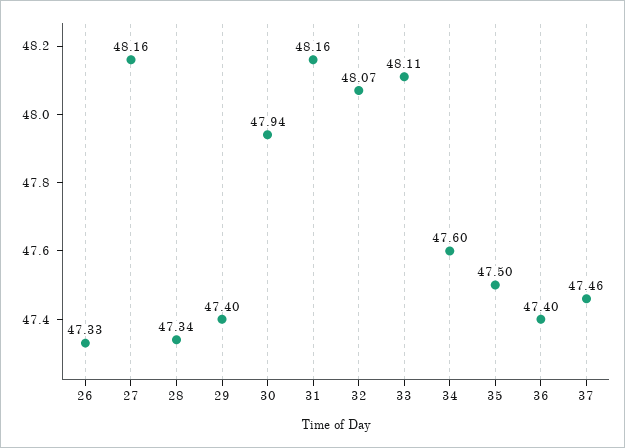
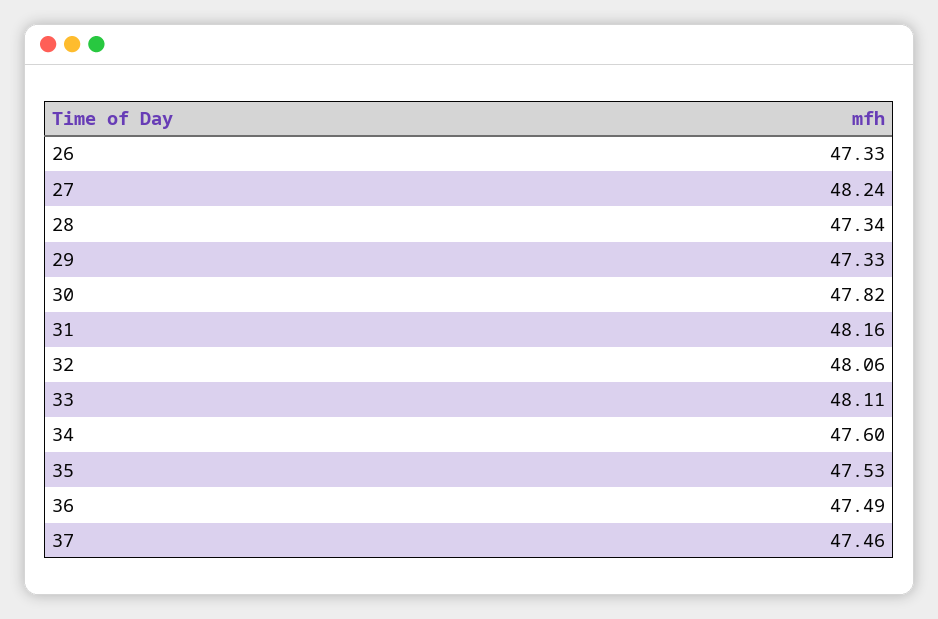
  {
    "26": 47.33,
-   "27": 48.16,
+   "27": 48.24,
    "28": 47.34,
-   "29": 47.4,
+   "29": 47.33,
-   "30": 47.94,
+   "30": 47.82,
    "31": 48.16,
-   "32": 48.07,
+   "32": 48.06,
    "33": 48.11,
    "34": 47.6,
-   "35": 47.5,
+   "35": 47.53,
-   "36": 47.4,
+   "36": 47.49,
    "37": 47.46
  }

